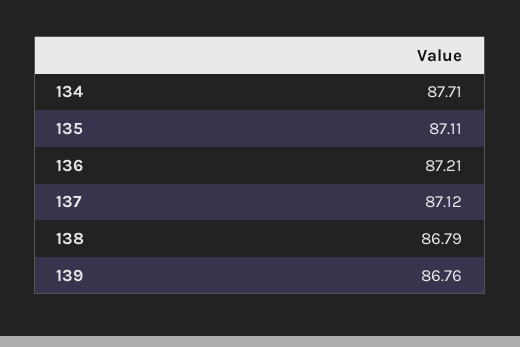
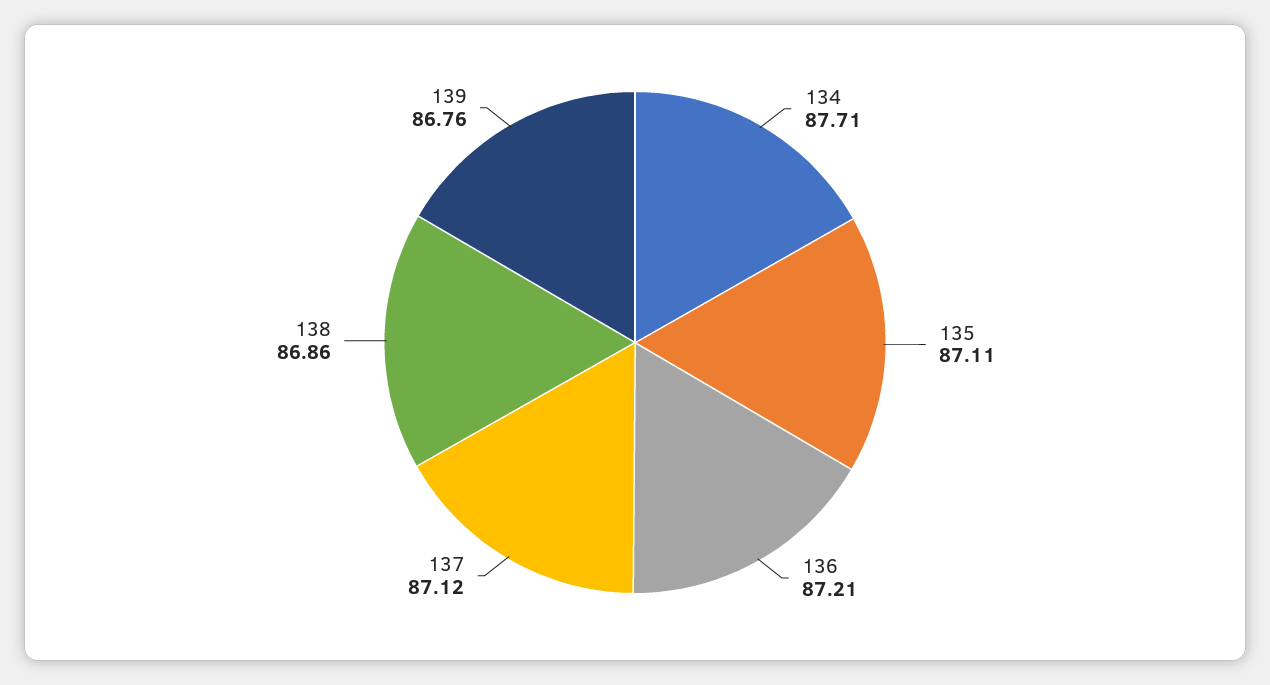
  {
    "134": 87.71,
    "135": 87.11,
    "136": 87.21,
    "137": 87.12,
-   "138": 86.79,
+   "138": 86.86,
    "139": 86.76
  }

